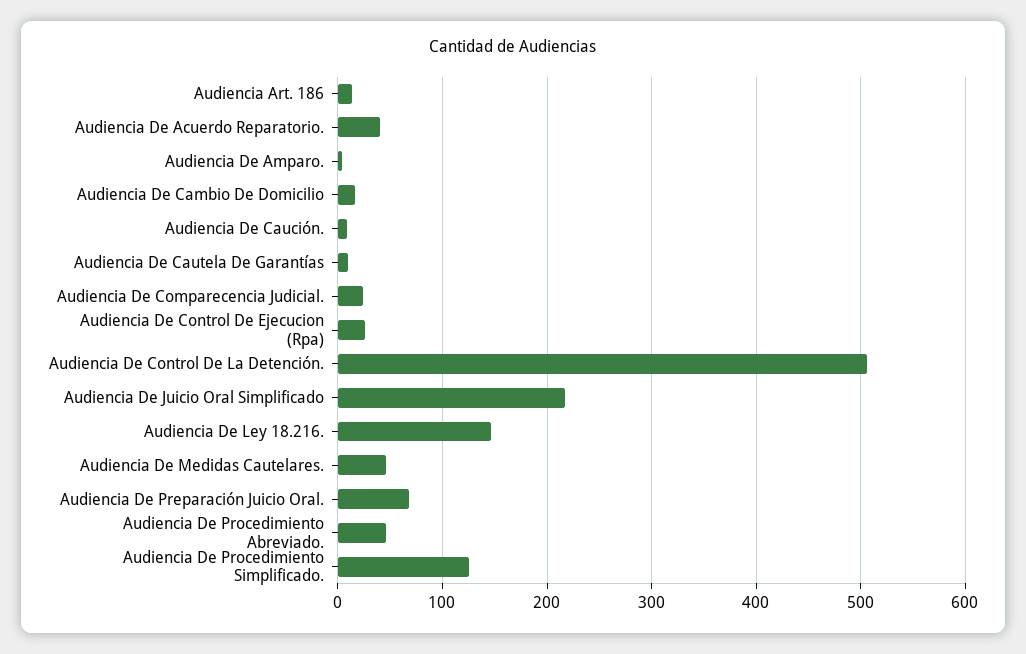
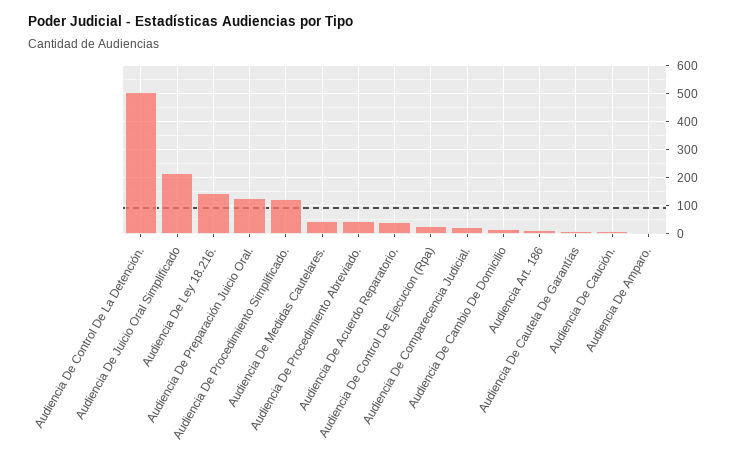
  {
    "Audiencia Art. 186": 10,
    "Audiencia De Acuerdo Reparatorio.": 40,
    "Audiencia De Amparo.": 0,
    "Audiencia De Cambio De Domicilio": 20,
    "Audiencia De Caución.": 10,
    "Audiencia De Cautela De Garantías": 10,
    "Audiencia De Comparecencia Judicial.": 20,
    "Audiencia De Control De Ejecucion (Rpa)": 30,
    "Audiencia De Control De La Detención.": 510,
    "Audiencia De Juicio Oral Simplificado": 220,
    "Audiencia De Ley 18.216.": 150,
    "Audiencia De Medidas Cautelares.": 50,
-   "Audiencia De Preparación Juicio Oral.": 70,
+   "Audiencia De Preparación Juicio Oral.": 125,
    "Audiencia De Procedimiento Abreviado.": 50,
    "Audiencia De Procedimiento Simplificado.": 130
  }

